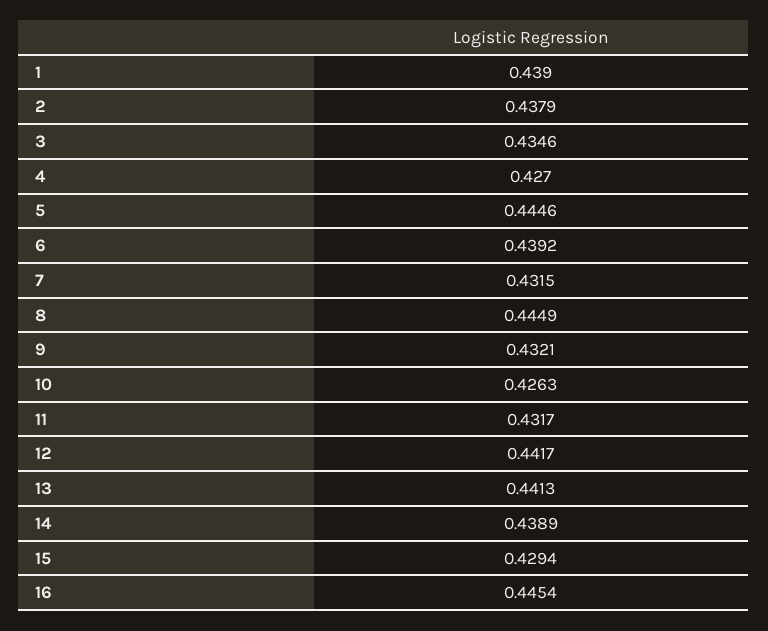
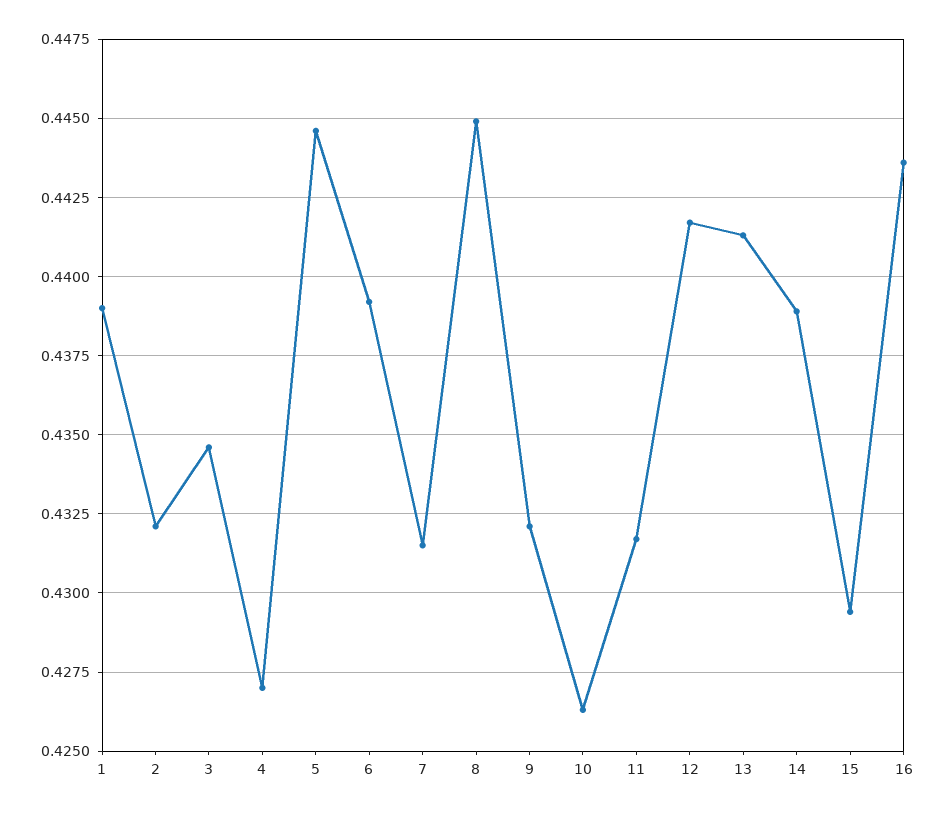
  {
    "1": 0.439,
-   "2": 0.4379,
+   "2": 0.432,
    "3": 0.4346,
    "4": 0.427,
    "5": 0.4446,
    "6": 0.4392,
    "7": 0.4315,
    "8": 0.4449,
    "9": 0.4321,
    "10": 0.4263,
    "11": 0.4317,
    "12": 0.4417,
    "13": 0.4413,
    "14": 0.4389,
    "15": 0.4294,
-   "16": 0.4454
+   "16": 0.4435
  }

